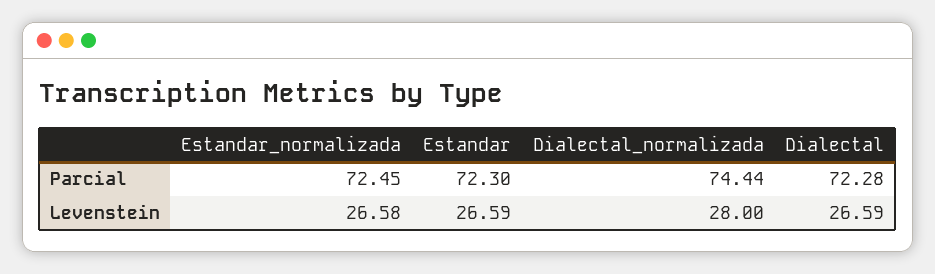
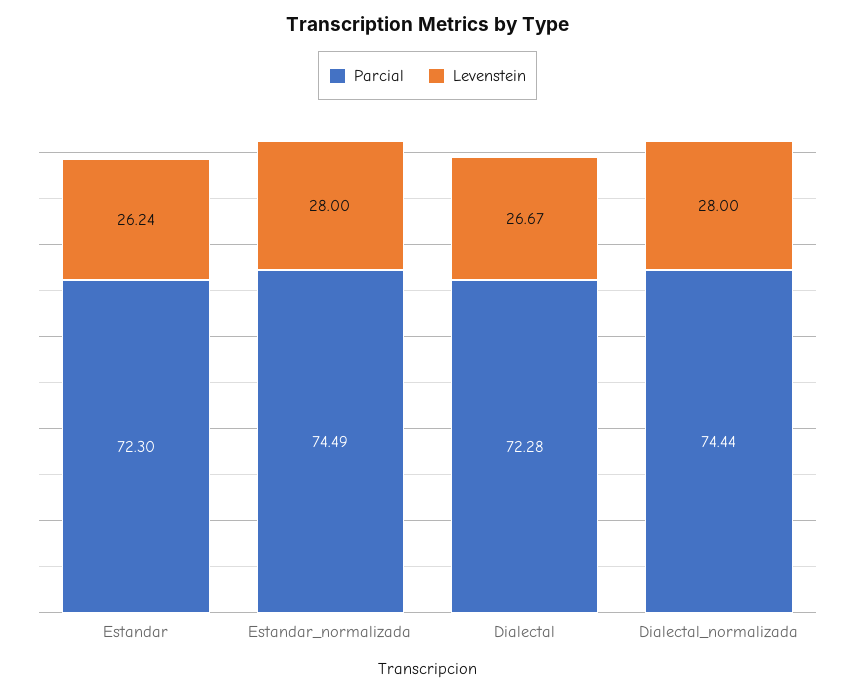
  {
    "Parcial": {
-     "Estandar_normalizada": 72.45,
+     "Estandar_normalizada": 74.49,
      "Estandar": 72.3,
      "Dialectal_normalizada": 74.44,
      "Dialectal": 72.28
    },
    "Levenstein": {
-     "Estandar_normalizada": 26.58,
+     "Estandar_normalizada": 28,
-     "Estandar": 26.59,
+     "Estandar": 26.24,
      "Dialectal_normalizada": 28,
-     "Dialectal": 26.59
+     "Dialectal": 26.67
    }
  }

